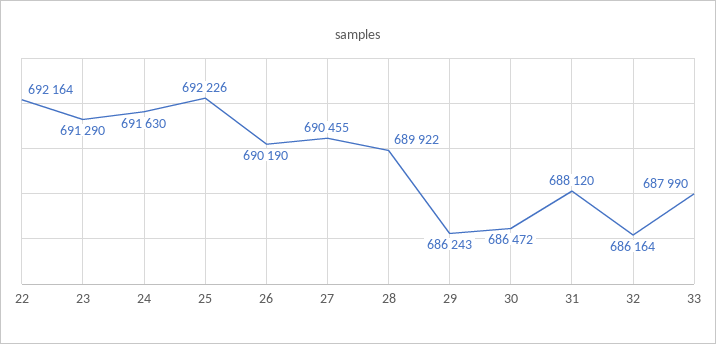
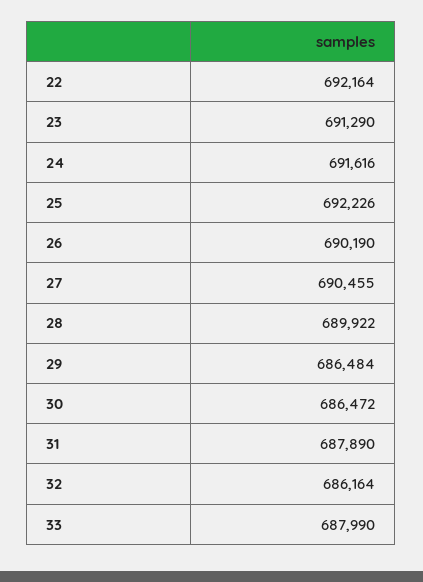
  {
    "22": 692164,
    "23": 691290,
-   "24": 691630,
+   "24": 691616,
    "25": 692226,
    "26": 690190,
    "27": 690455,
    "28": 689922,
-   "29": 686243,
+   "29": 686484,
    "30": 686472,
-   "31": 688120,
+   "31": 687890,
    "32": 686164,
    "33": 687990
  }

